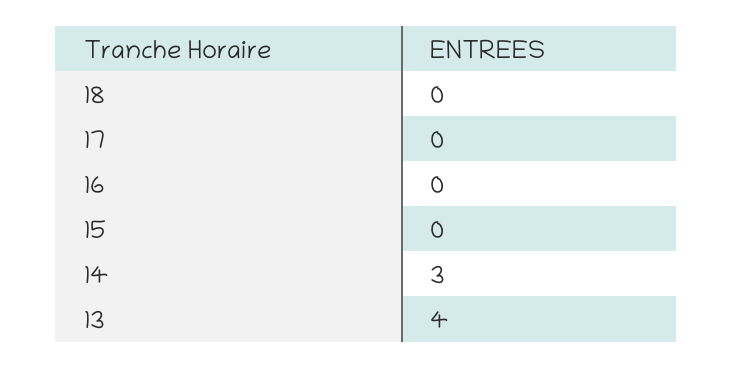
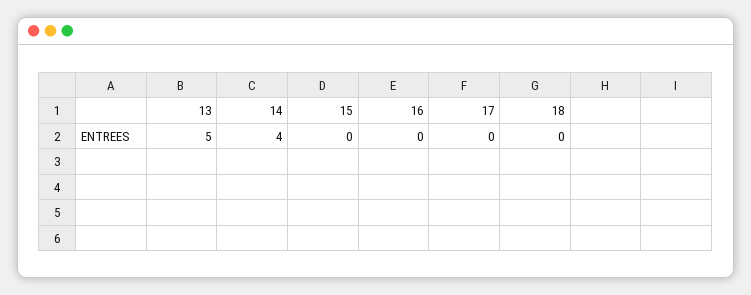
  {
    "18": 0,
    "17": 0,
    "16": 0,
    "15": 0,
-   "14": 3,
+   "14": 4,
-   "13": 4
+   "13": 5
  }

